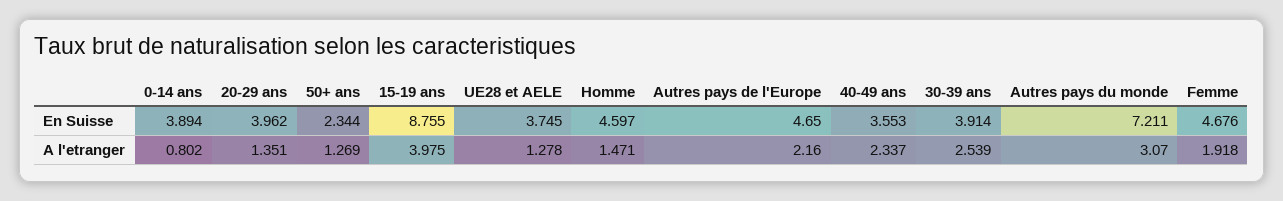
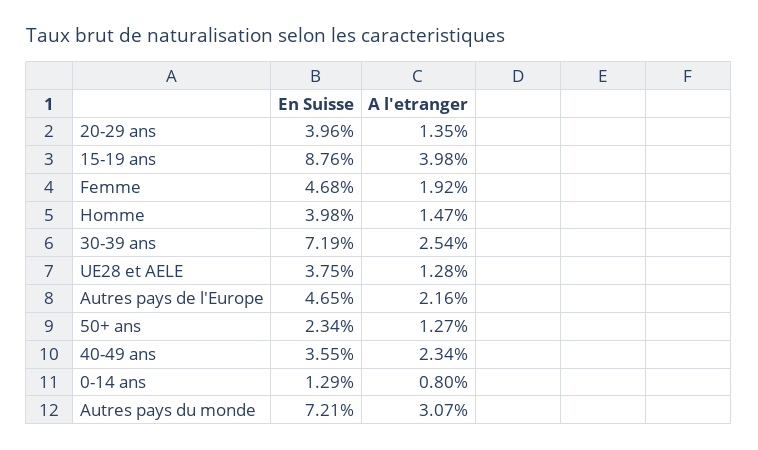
  {
    "0-14 ans": {
-     "En Suisse": 3.894,
+     "En Suisse": 1.29,
      "A l'etranger": 0.802
    },
    "20-29 ans": {
      "En Suisse": 3.962,
      "A l'etranger": 1.351
    },
    "50+ ans": {
      "En Suisse": 2.344,
      "A l'etranger": 1.269
    },
    "15-19 ans": {
      "En Suisse": 8.755,
      "A l'etranger": 3.975
    },
    "UE28 et AELE": {
      "En Suisse": 3.745,
      "A l'etranger": 1.278
    },
    "Homme": {
-     "En Suisse": 4.597,
+     "En Suisse": 3.98,
      "A l'etranger": 1.471
    },
    "Autres pays de l'Europe": {
      "En Suisse": 4.65,
      "A l'etranger": 2.16
    },
    "40-49 ans": {
      "En Suisse": 3.553,
      "A l'etranger": 2.337
    },
    "30-39 ans": {
-     "En Suisse": 3.914,
+     "En Suisse": 7.19,
      "A l'etranger": 2.539
    },
    "Autres pays du monde": {
      "En Suisse": 7.211,
      "A l'etranger": 3.07
    },
    "Femme": {
      "En Suisse": 4.676,
      "A l'etranger": 1.918
    }
  }

